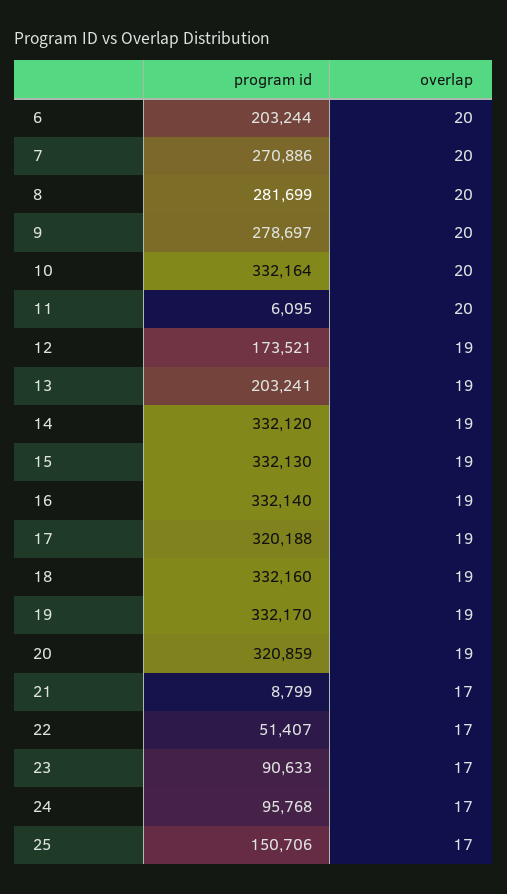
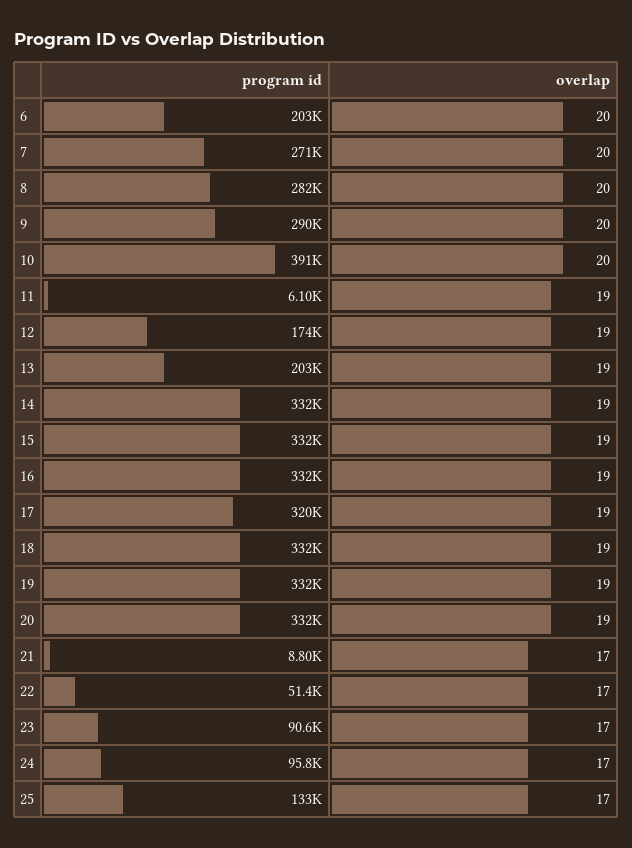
  {
    "program id": {
      "6": 203244,
      "7": 270886,
      "8": 281699,
-     "9": 278697,
+     "9": 290000,
-     "10": 332164,
+     "10": 391000,
      "11": 6095,
      "12": 173521,
      "13": 203241,
      "14": 332120,
      "15": 332130,
      "16": 332140,
      "17": 320188,
      "18": 332160,
      "19": 332170,
-     "20": 320859,
+     "20": 332000,
      "21": 8799,
      "22": 51407,
      "23": 90633,
      "24": 95768,
-     "25": 150706
+     "25": 133000
    },
    "overlap": {
      "6": 20,
      "7": 20,
      "8": 20,
      "9": 20,
      "10": 20,
-     "11": 20,
+     "11": 19,
      "12": 19,
      "13": 19,
      "14": 19,
      "15": 19,
      "16": 19,
      "17": 19,
      "18": 19,
      "19": 19,
      "20": 19,
      "21": 17,
      "22": 17,
      "23": 17,
      "24": 17,
      "25": 17
    }
  }

